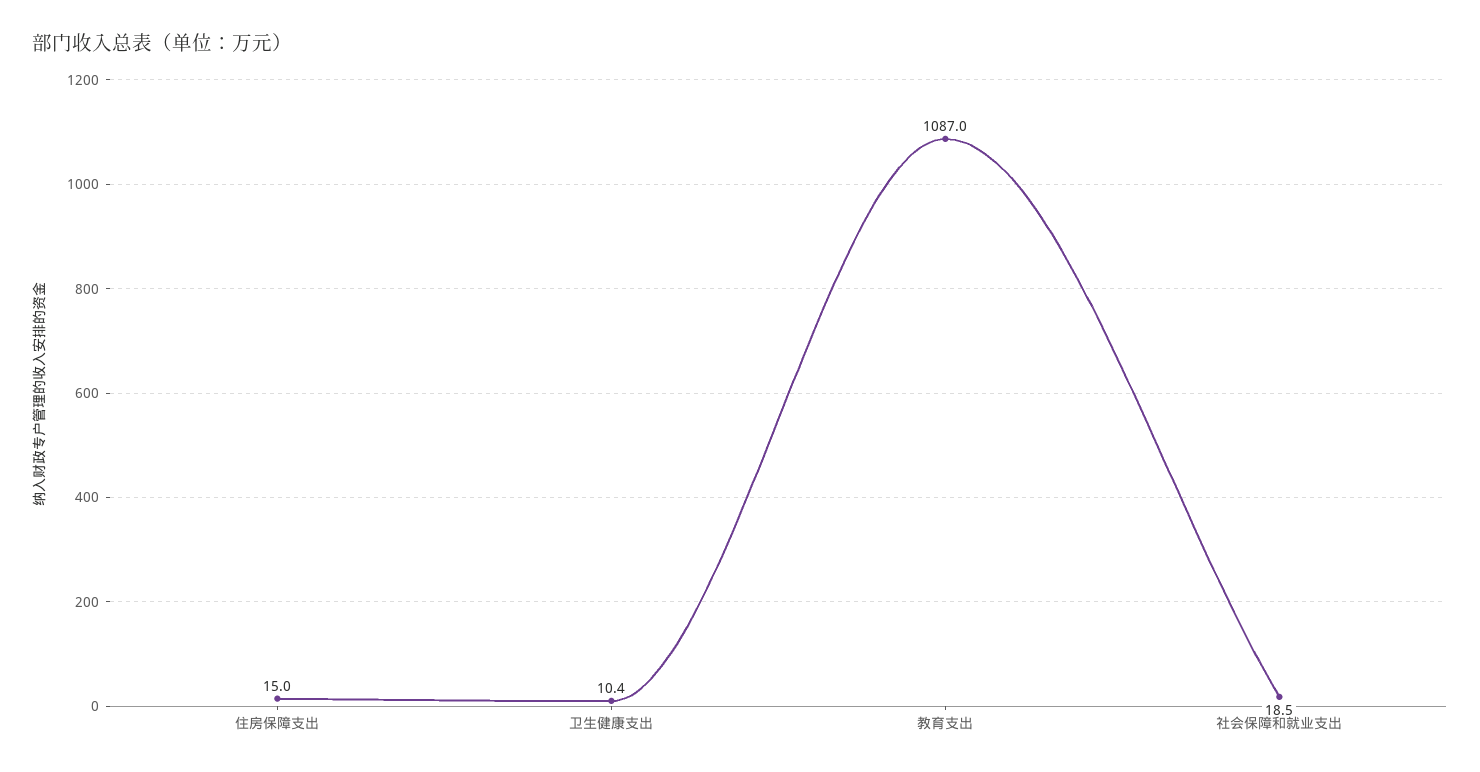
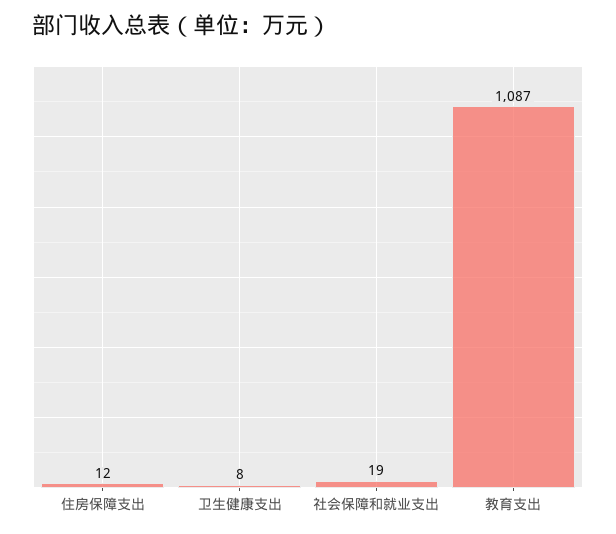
  {
-   "住房保障支出": 15,
+   "住房保障支出": 12,
-   "卫生健康支出": 10.4,
+   "卫生健康支出": 8,
    "教育支出": 1087,
    "社会保障和就业支出": 18.5
  }

